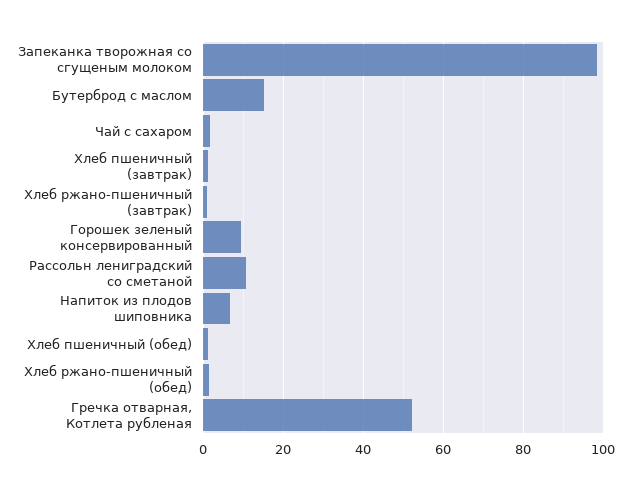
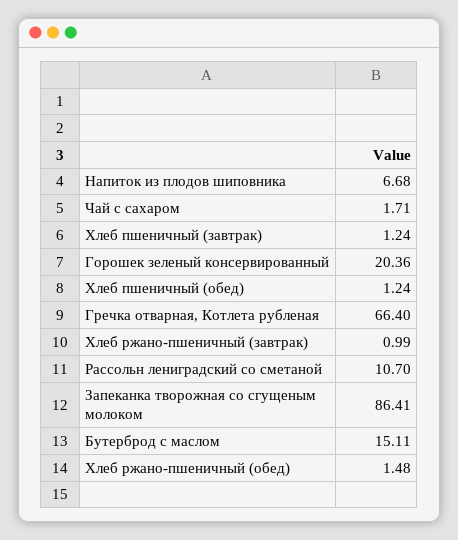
  {
-   "Запеканка творожная со сгущеным молоком": 98,
+   "Запеканка творожная со сгущеным молоком": 86.41,
    "Бутерброд с маслом": 15.11,
    "Чай с сахаром": 1.71,
    "Хлеб пшеничный (завтрак)": 1.24,
    "Хлеб ржано-пшеничный (завтрак)": 0.99,
-   "Горошек зеленый консервированный": 10,
+   "Горошек зеленый консервированный": 20.36,
    "Рассольн лениградский со сметаной": 10.7,
    "Напиток из плодов шиповника": 6.68,
    "Хлеб пшеничный (обед)": 1.24,
    "Хлеб ржано-пшеничный (обед)": 1.48,
-   "Гречка отварная, Котлета рубленая": 52
+   "Гречка отварная, Котлета рубленая": 66.4
  }

